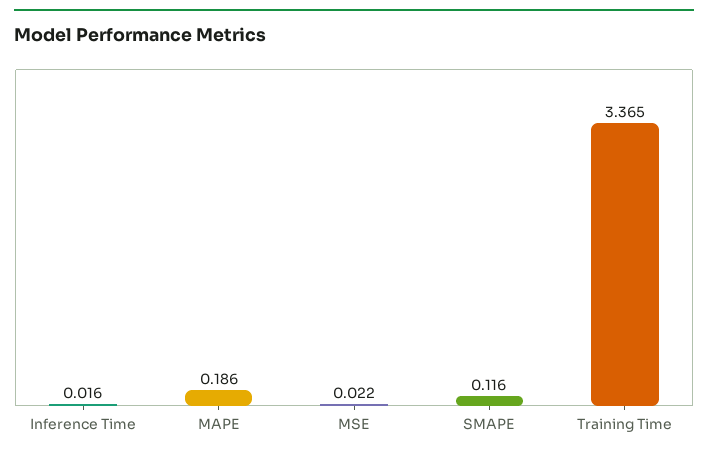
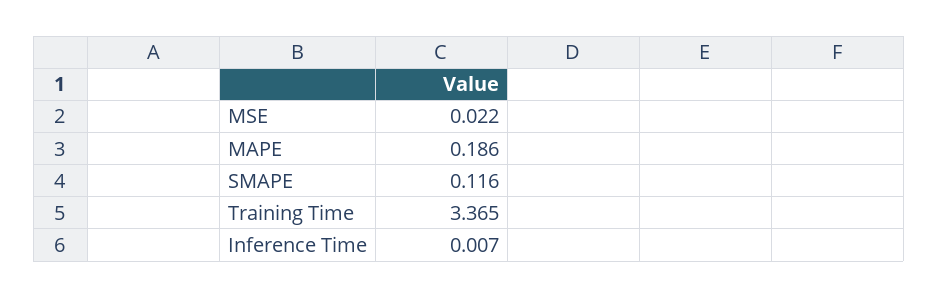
  {
-   "Inference Time": 0.016,
+   "Inference Time": 0.007,
    "MAPE": 0.186,
    "MSE": 0.022,
    "SMAPE": 0.116,
    "Training Time": 3.365
  }

